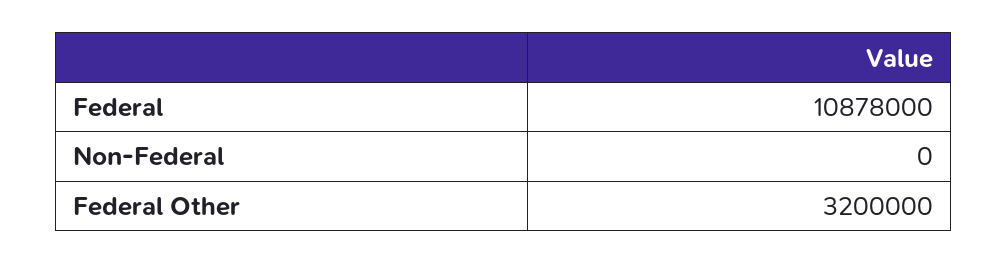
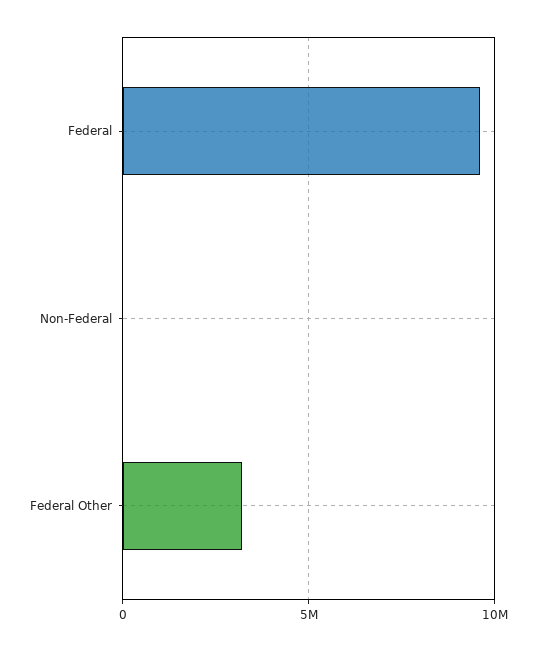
  {
-   "Federal": 10878000,
+   "Federal": 9500000,
    "Non-Federal": 0,
    "Federal Other": 3200000
  }

